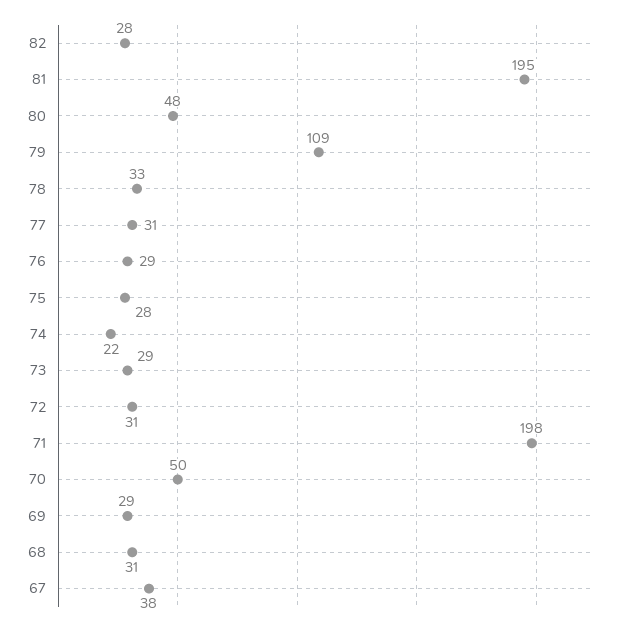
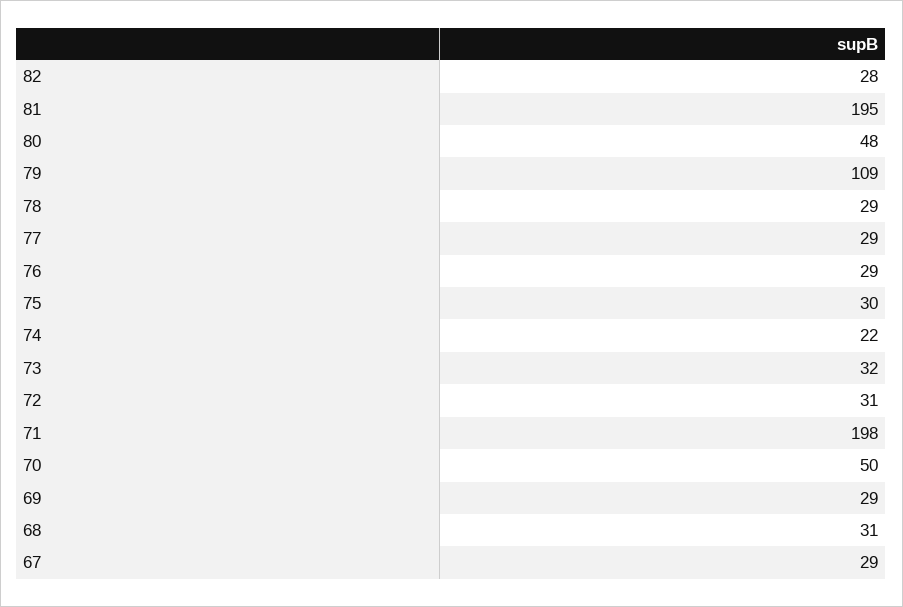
  {
    "82": 28,
    "81": 195,
    "80": 48,
    "79": 109,
-   "78": 33,
+   "78": 29,
-   "77": 31,
+   "77": 29,
    "76": 29,
-   "75": 28,
+   "75": 30,
    "74": 22,
-   "73": 29,
+   "73": 32,
    "72": 31,
    "71": 198,
    "70": 50,
    "69": 29,
    "68": 31,
-   "67": 38
+   "67": 29
  }

